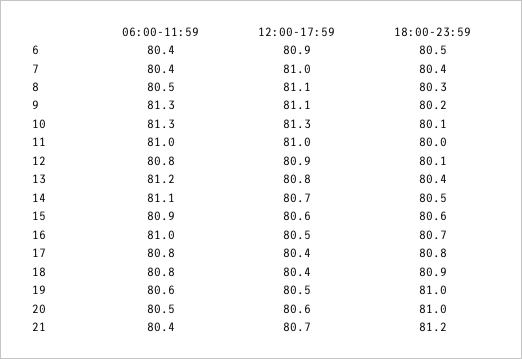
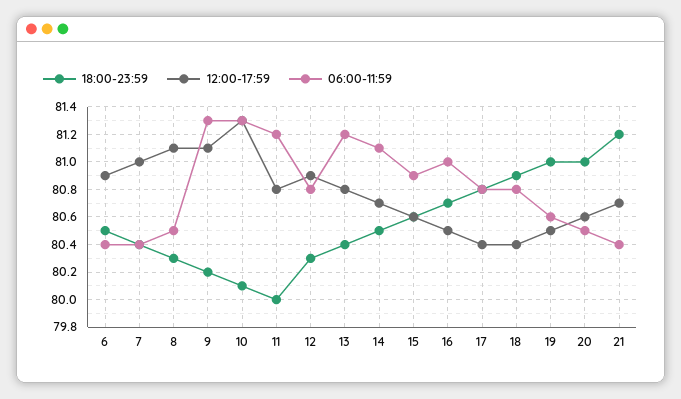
  {
    "06:00-11:59": {
      "6": 80.4,
      "7": 80.4,
      "8": 80.5,
      "9": 81.3,
      "10": 81.3,
-     "11": 81,
+     "11": 81.2,
      "12": 80.8,
      "13": 81.2,
      "14": 81.1,
      "15": 80.9,
      "16": 81,
      "17": 80.8,
      "18": 80.8,
      "19": 80.6,
      "20": 80.5,
      "21": 80.4
    },
    "12:00-17:59": {
      "6": 80.9,
      "7": 81,
      "8": 81.1,
      "9": 81.1,
      "10": 81.3,
-     "11": 81,
+     "11": 80.8,
      "12": 80.9,
      "13": 80.8,
      "14": 80.7,
      "15": 80.6,
      "16": 80.5,
      "17": 80.4,
      "18": 80.4,
      "19": 80.5,
      "20": 80.6,
      "21": 80.7
    },
    "18:00-23:59": {
      "6": 80.5,
      "7": 80.4,
      "8": 80.3,
      "9": 80.2,
      "10": 80.1,
      "11": 80,
-     "12": 80.1,
+     "12": 80.3,
      "13": 80.4,
      "14": 80.5,
      "15": 80.6,
      "16": 80.7,
      "17": 80.8,
      "18": 80.9,
      "19": 81,
      "20": 81,
      "21": 81.2
    }
  }

